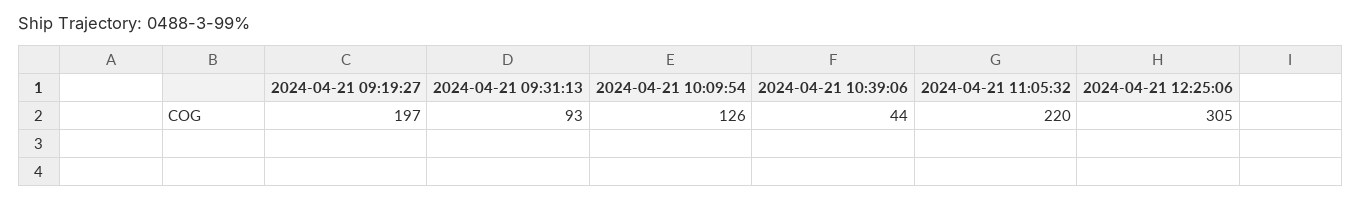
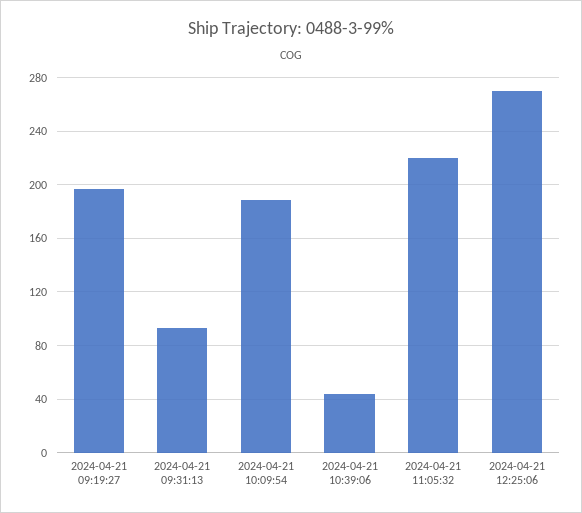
  {
    "2024-04-21 09:19:27": 197,
    "2024-04-21 09:31:13": 93,
-   "2024-04-21 10:09:54": 126,
+   "2024-04-21 10:09:54": 190,
    "2024-04-21 10:39:06": 44,
    "2024-04-21 11:05:32": 220,
-   "2024-04-21 12:25:06": 305
+   "2024-04-21 12:25:06": 270
  }

